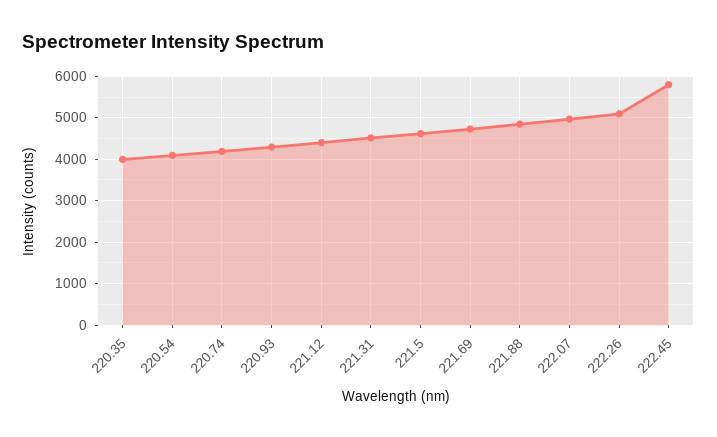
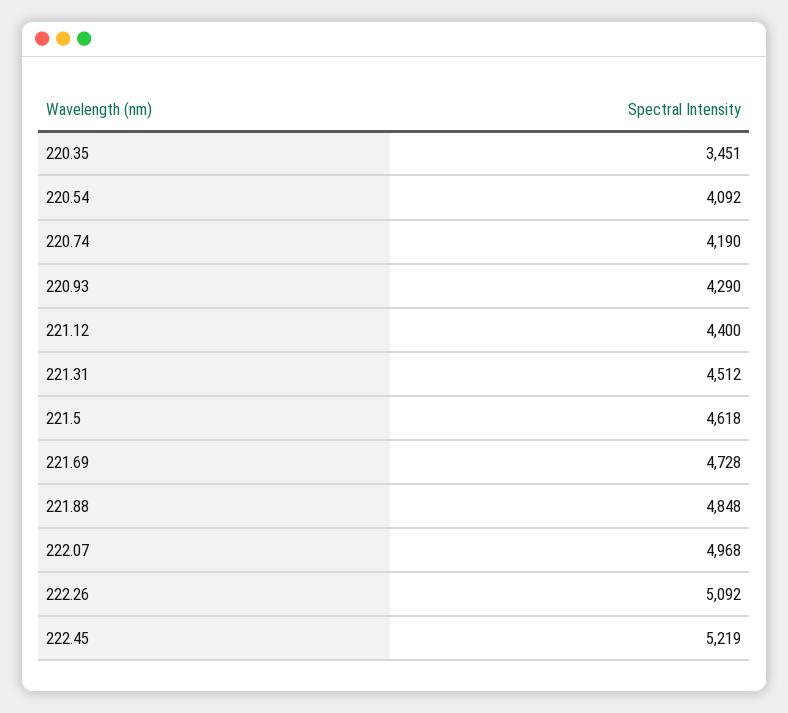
  {
-   "220.35": 4000,
+   "220.35": 3451,
    "220.54": 4092,
    "220.74": 4190,
    "220.93": 4290,
    "221.12": 4400,
    "221.31": 4512,
    "221.5": 4618,
    "221.69": 4728,
    "221.88": 4848,
    "222.07": 4968,
    "222.26": 5092,
-   "222.45": 5800
+   "222.45": 5219
  }

